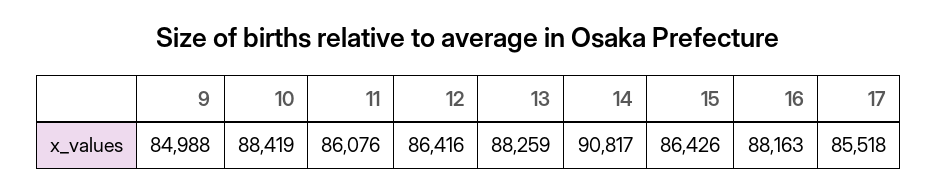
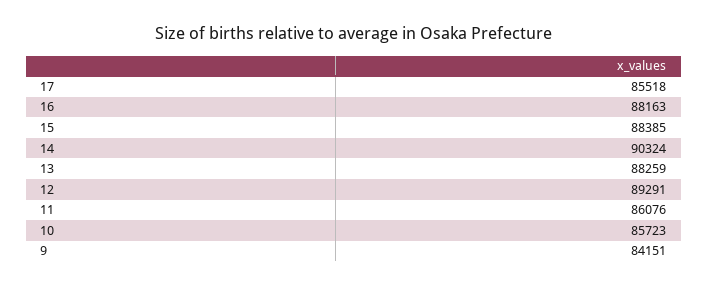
  {
-   "9": 84988,
+   "9": 84151,
-   "10": 88419,
+   "10": 85723,
    "11": 86076,
-   "12": 86416,
+   "12": 89291,
    "13": 88259,
-   "14": 90817,
+   "14": 90324,
-   "15": 86426,
+   "15": 88385,
    "16": 88163,
    "17": 85518
  }

